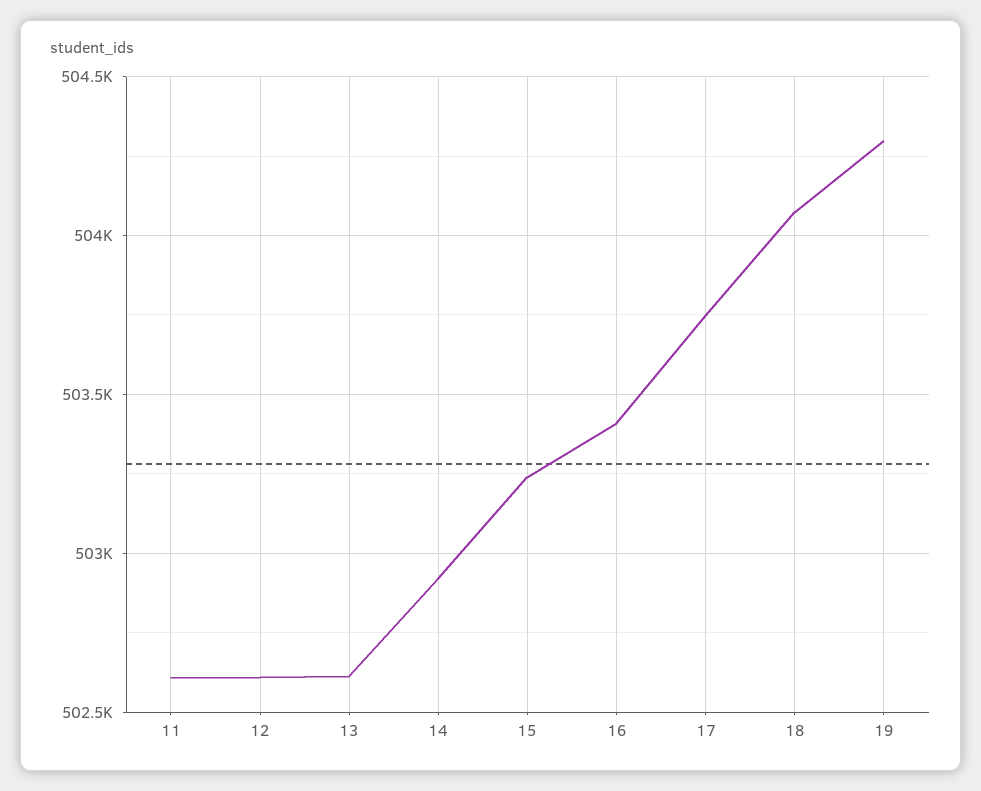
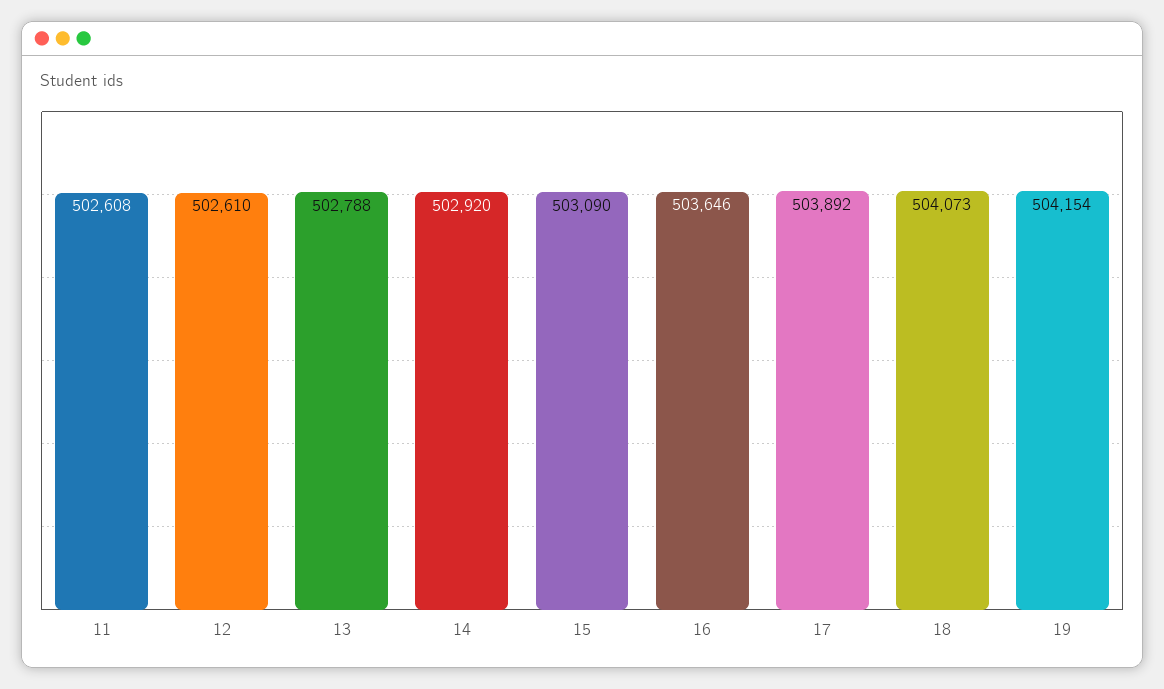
  {
    "11": 502608,
    "12": 502610,
-   "13": 502600,
+   "13": 502788,
    "14": 502920,
-   "15": 503250,
+   "15": 503090,
-   "16": 503400,
+   "16": 503646,
-   "17": 503750,
+   "17": 503892,
    "18": 504073,
-   "19": 504300
+   "19": 504154
  }

